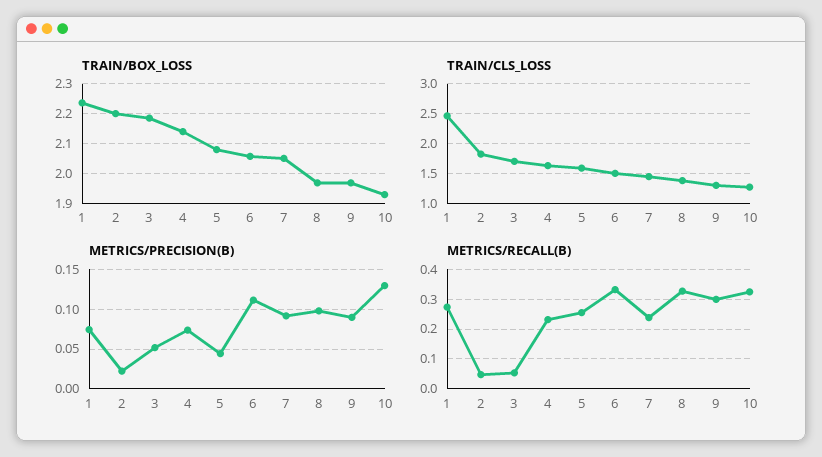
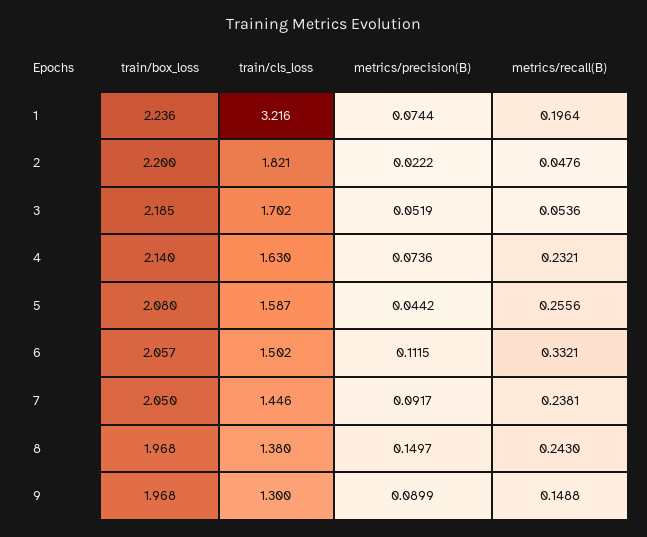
  {
    "TRAIN/BOX_LOSS": {
      "1": 2.236,
      "2": 2.2,
      "3": 2.185,
      "4": 2.14,
      "5": 2.08,
      "6": 2.057,
      "7": 2.05,
      "8": 1.968,
-     "9": 1.968,
+     "9": 1.968
-     "10": 1.925
    },
    "TRAIN/CLS_LOSS": {
-     "1": 2.5,
+     "1": 3.216,
      "2": 1.821,
      "3": 1.702,
      "4": 1.63,
      "5": 1.587,
      "6": 1.502,
      "7": 1.446,
      "8": 1.38,
-     "9": 1.3,
+     "9": 1.3
-     "10": 1.25
    },
    "METRICS/PRECISION(B)": {
      "1": 0.0744,
      "2": 0.0222,
      "3": 0.0519,
      "4": 0.0736,
      "5": 0.0442,
      "6": 0.1115,
      "7": 0.0917,
-     "8": 0.1,
+     "8": 0.1497,
-     "9": 0.0899,
+     "9": 0.0899
-     "10": 0.13
    },
    "METRICS/RECALL(B)": {
-     "1": 0.275,
+     "1": 0.1964,
      "2": 0.0476,
      "3": 0.0536,
      "4": 0.2321,
      "5": 0.2556,
      "6": 0.3321,
      "7": 0.2381,
-     "8": 0.325,
+     "8": 0.243,
-     "9": 0.3,
+     "9": 0.1488
-     "10": 0.325
    }
  }

